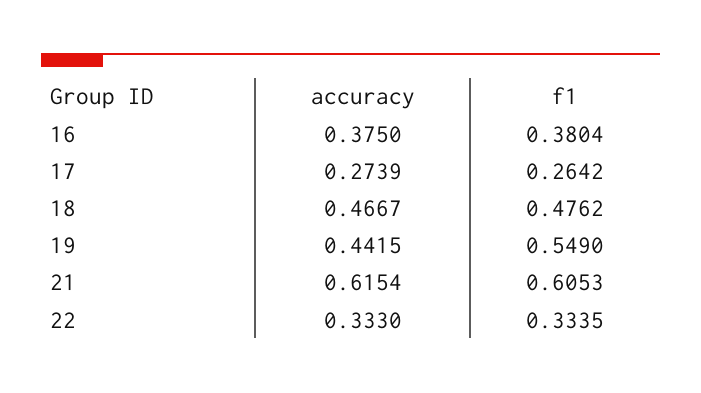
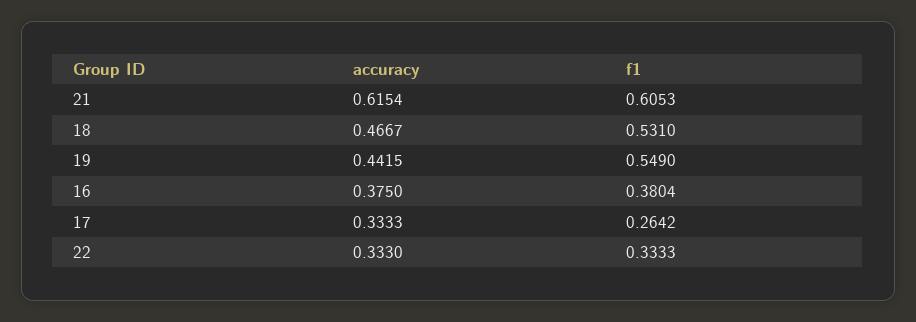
  {
    "accuracy": {
      "16": 0.375,
-     "17": 0.2739,
+     "17": 0.3333,
      "18": 0.4667,
      "19": 0.4415,
      "21": 0.6154,
      "22": 0.333
    },
    "f1": {
      "16": 0.3804,
      "17": 0.2642,
-     "18": 0.4762,
+     "18": 0.531,
      "19": 0.549,
      "21": 0.6053,
-     "22": 0.3335
+     "22": 0.3333
    }
  }

